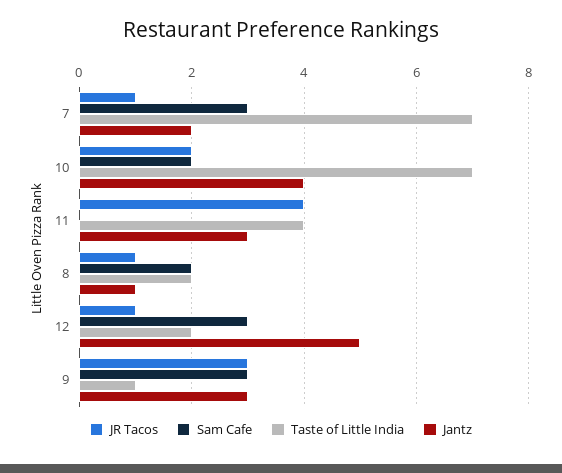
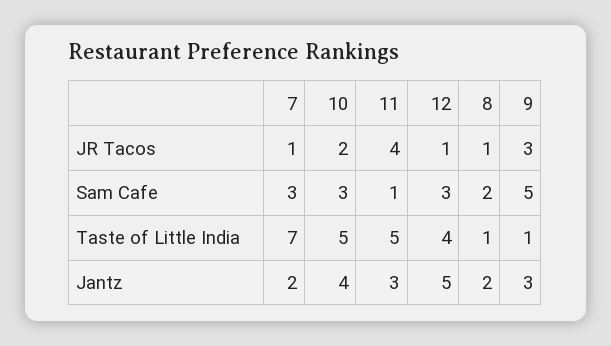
  {
    "JR Tacos": {
      "7": 1,
      "10": 2,
      "11": 4,
      "8": 1,
      "12": 1,
      "9": 3
    },
    "Sam Cafe": {
      "7": 3,
-     "10": 2,
+     "10": 3,
-     "11": 0,
+     "11": 1,
      "8": 2,
      "12": 3,
-     "9": 3
+     "9": 5
    },
    "Taste of Little India": {
      "7": 7,
-     "10": 7,
+     "10": 5,
-     "11": 4,
+     "11": 5,
-     "8": 2,
+     "8": 1,
-     "12": 2,
+     "12": 4,
      "9": 1
    },
    "Jantz": {
      "7": 2,
      "10": 4,
      "11": 3,
-     "8": 1,
+     "8": 2,
      "12": 5,
      "9": 3
    }
  }

